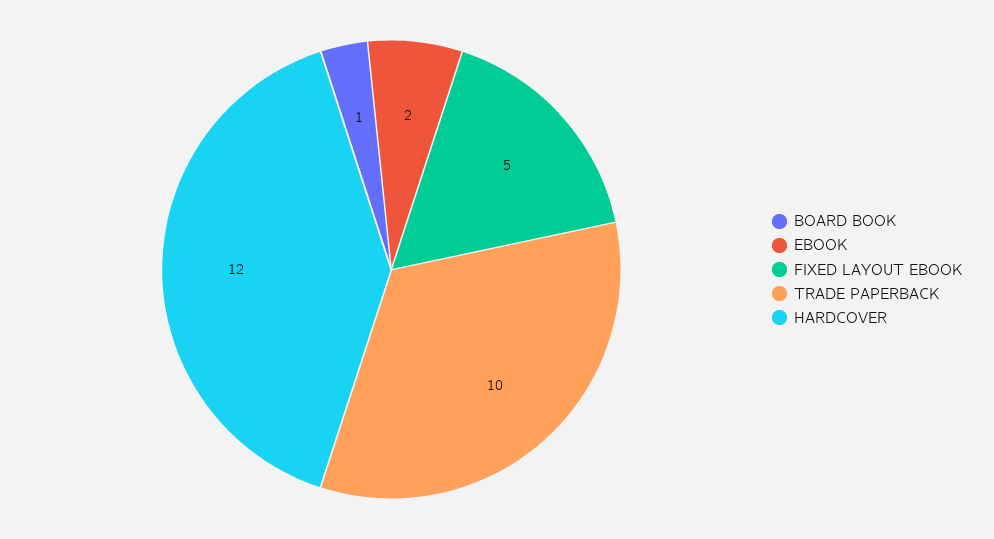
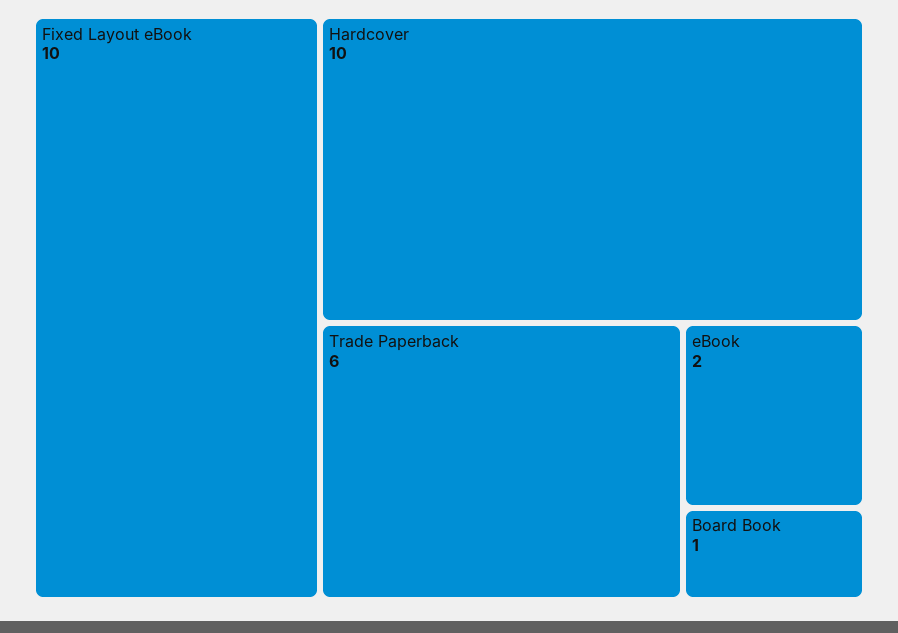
  {
    "BOARD BOOK": 1,
    "EBOOK": 2,
-   "FIXED LAYOUT EBOOK": 5,
+   "FIXED LAYOUT EBOOK": 10,
-   "TRADE PAPERBACK": 10,
+   "TRADE PAPERBACK": 6,
-   "HARDCOVER": 12
+   "HARDCOVER": 10
  }

